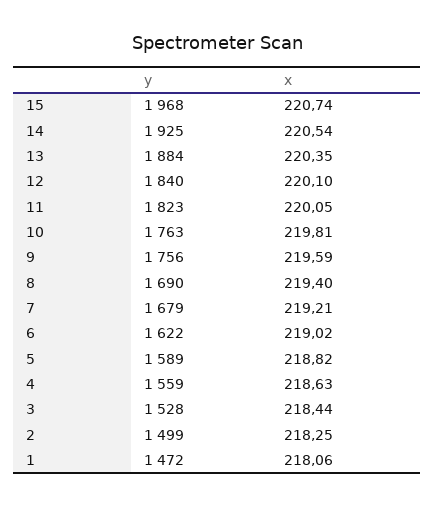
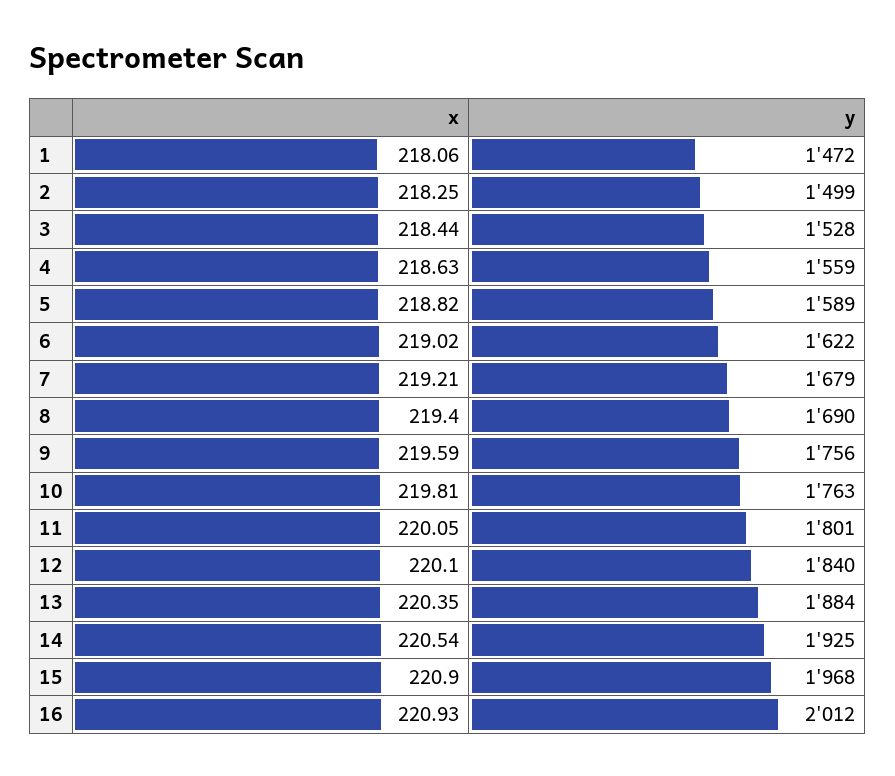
  {
    "y": {
      "15": 1968,
      "14": 1925,
      "13": 1884,
      "12": 1840,
-     "11": 1823,
+     "11": 1801,
      "10": 1763,
      "9": 1756,
      "8": 1690,
      "7": 1679,
      "6": 1622,
      "5": 1589,
      "4": 1559,
      "3": 1528,
      "2": 1499,
-     "1": 1472
+     "1": 1472,
+     "16": 2012
    },
    "x": {
-     "15": 220.74,
+     "15": 220.9,
      "14": 220.54,
      "13": 220.35,
      "12": 220.1,
      "11": 220.05,
      "10": 219.81,
      "9": 219.59,
      "8": 219.4,
      "7": 219.21,
      "6": 219.02,
      "5": 218.82,
      "4": 218.63,
      "3": 218.44,
      "2": 218.25,
-     "1": 218.06
+     "1": 218.06,
+     "16": 220.93
    }
  }

